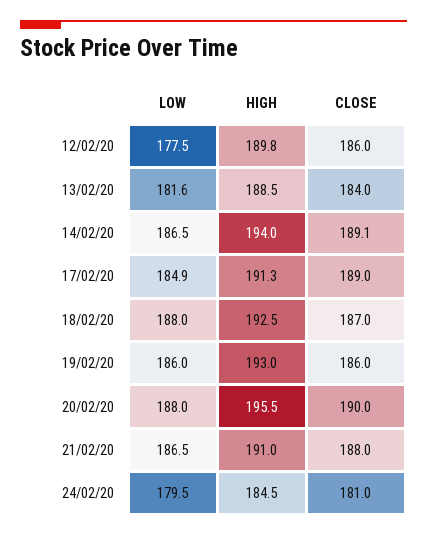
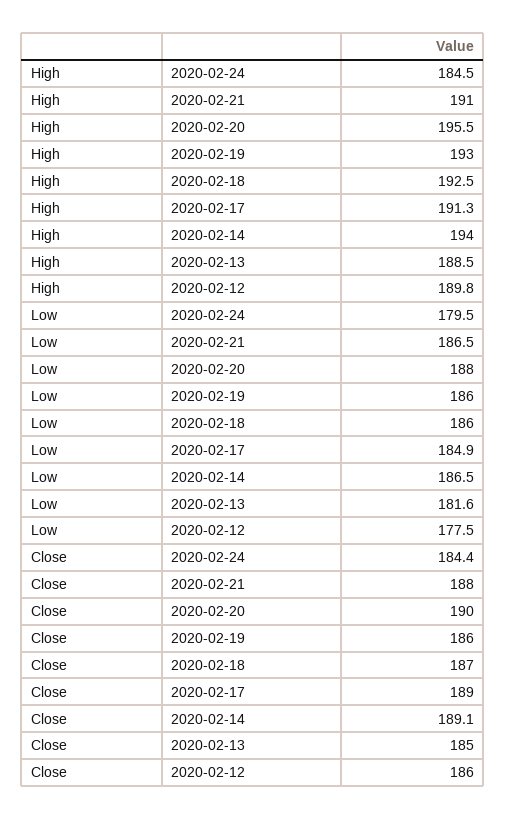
  {
    "LOW": {
      "12/02/20": 177.5,
      "13/02/20": 181.6,
      "14/02/20": 186.5,
      "17/02/20": 184.9,
-     "18/02/20": 188,
+     "18/02/20": 186,
      "19/02/20": 186,
      "20/02/20": 188,
      "21/02/20": 186.5,
      "24/02/20": 179.5
    },
    "HIGH": {
      "12/02/20": 189.8,
      "13/02/20": 188.5,
      "14/02/20": 194,
      "17/02/20": 191.3,
      "18/02/20": 192.5,
      "19/02/20": 193,
      "20/02/20": 195.5,
      "21/02/20": 191,
      "24/02/20": 184.5
    },
    "CLOSE": {
      "12/02/20": 186,
-     "13/02/20": 184,
+     "13/02/20": 185,
      "14/02/20": 189.1,
      "17/02/20": 189,
      "18/02/20": 187,
      "19/02/20": 186,
      "20/02/20": 190,
      "21/02/20": 188,
-     "24/02/20": 181
+     "24/02/20": 184.4
    }
  }

